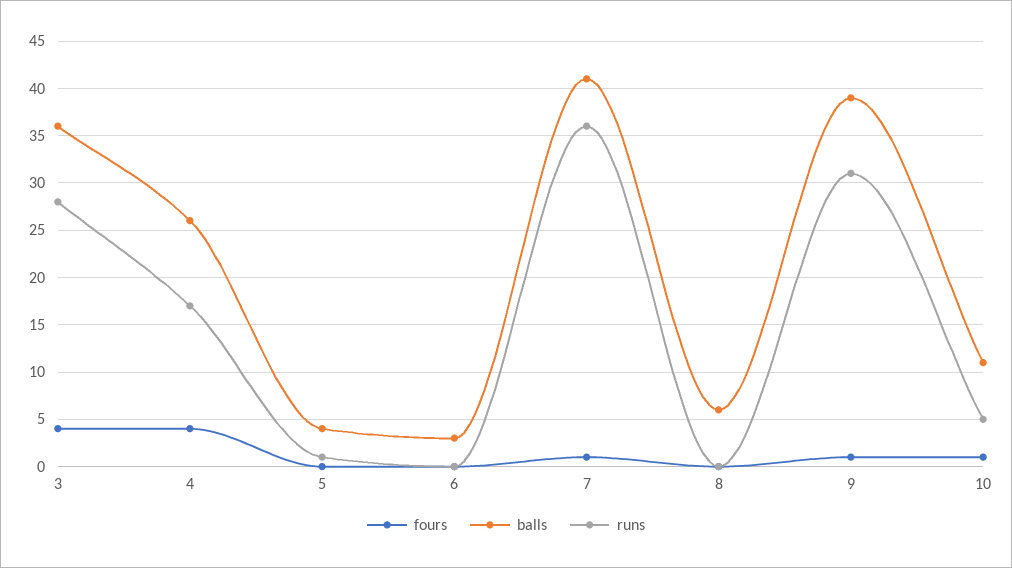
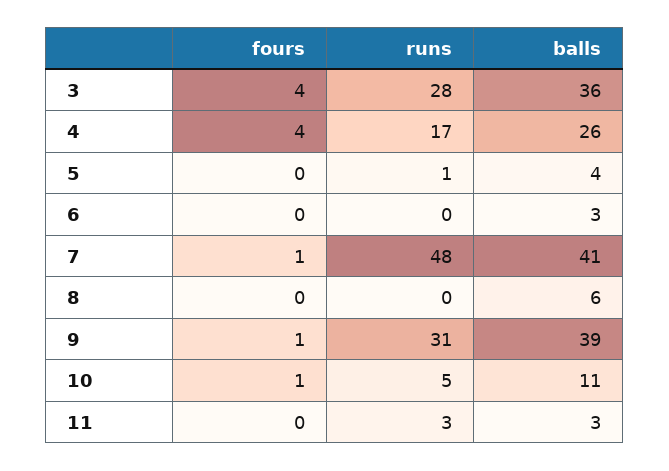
  {
    "fours": {
      "3": 4,
      "4": 4,
      "5": 0,
      "6": 0,
      "7": 1,
      "8": 0,
      "9": 1,
-     "10": 1
+     "10": 1,
+     "11": 0
    },
    "balls": {
      "3": 36,
      "4": 26,
      "5": 4,
      "6": 3,
      "7": 41,
      "8": 6,
      "9": 39,
-     "10": 11
+     "10": 11,
+     "11": 3
    },
    "runs": {
      "3": 28,
      "4": 17,
      "5": 1,
      "6": 0,
-     "7": 36,
+     "7": 48,
      "8": 0,
      "9": 31,
-     "10": 5
+     "10": 5,
+     "11": 3
    }
  }

